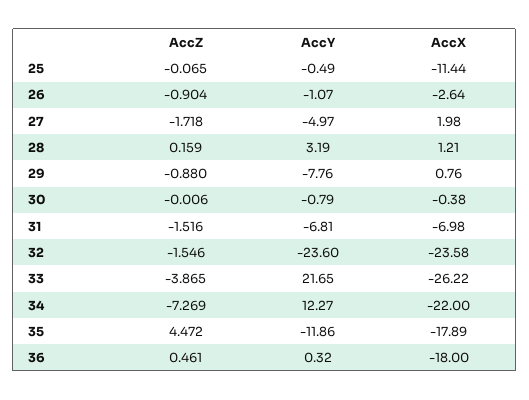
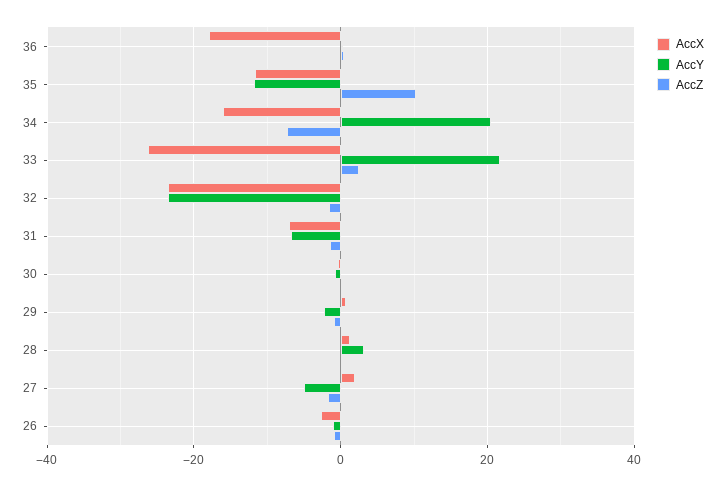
  {
    "AccZ": {
-     "25": -0.065,
      "26": -0.904,
      "27": -1.718,
      "28": 0.159,
      "29": -0.88,
      "30": -0.006,
      "31": -1.516,
      "32": -1.546,
-     "33": -3.865,
+     "33": 2,
      "34": -7.269,
-     "35": 4.472,
+     "35": 10,
      "36": 0.461
    },
    "AccY": {
-     "25": -0.49,
      "26": -1.07,
      "27": -4.97,
      "28": 3.19,
-     "29": -7.76,
+     "29": -2,
      "30": -0.79,
      "31": -6.81,
      "32": -23.6,
      "33": 21.65,
-     "34": 12.27,
+     "34": 20,
      "35": -11.86,
      "36": 0.32
    },
    "AccX": {
-     "25": -11.44,
      "26": -2.64,
      "27": 1.98,
      "28": 1.21,
      "29": 0.76,
      "30": -0.38,
      "31": -6.98,
      "32": -23.58,
      "33": -26.22,
-     "34": -22,
+     "34": -16,
-     "35": -17.89,
+     "35": -12,
      "36": -18
    }
  }

